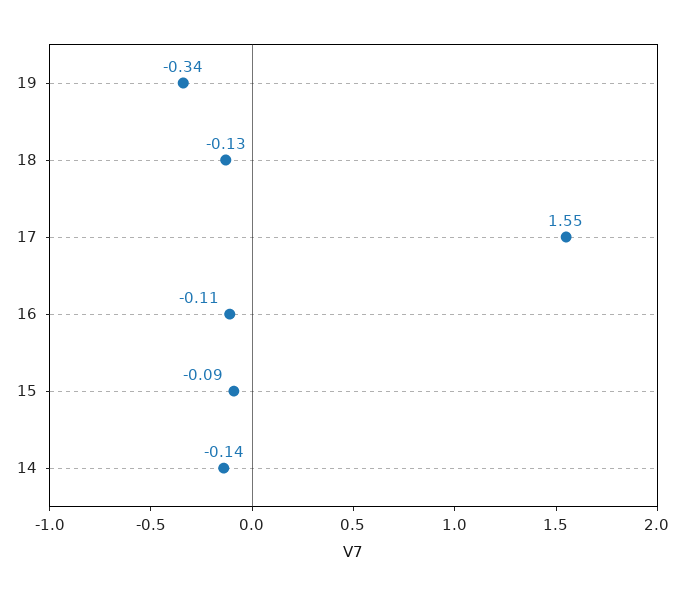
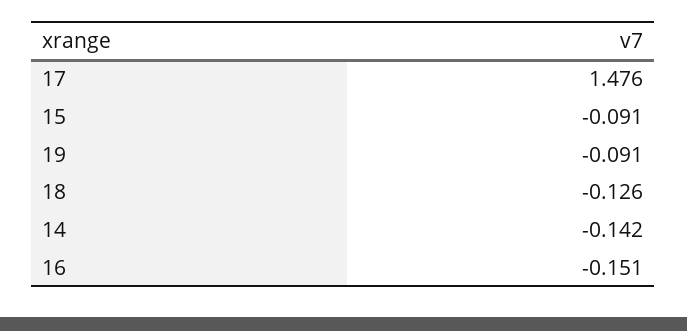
  {
-   "19": -0.34,
+   "19": -0.091,
    "18": -0.126,
-   "17": 1.55,
+   "17": 1.476,
-   "16": -0.11,
+   "16": -0.151,
    "15": -0.091,
    "14": -0.142
  }

